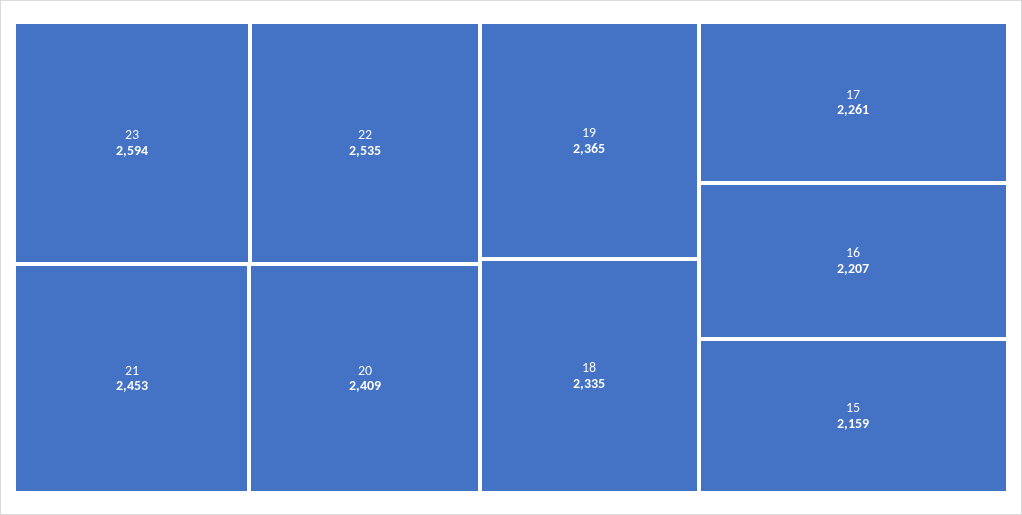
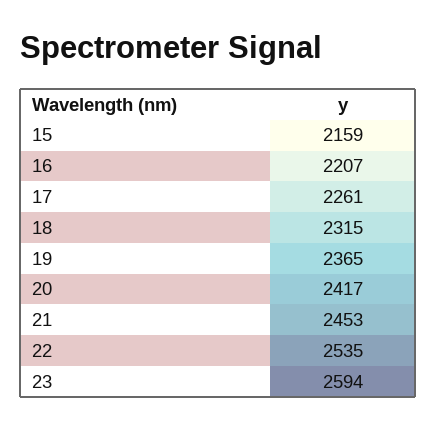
  {
    "23": 2594,
    "22": 2535,
    "21": 2453,
-   "20": 2409,
+   "20": 2417,
    "19": 2365,
-   "18": 2335,
+   "18": 2315,
    "17": 2261,
    "16": 2207,
    "15": 2159
  }

